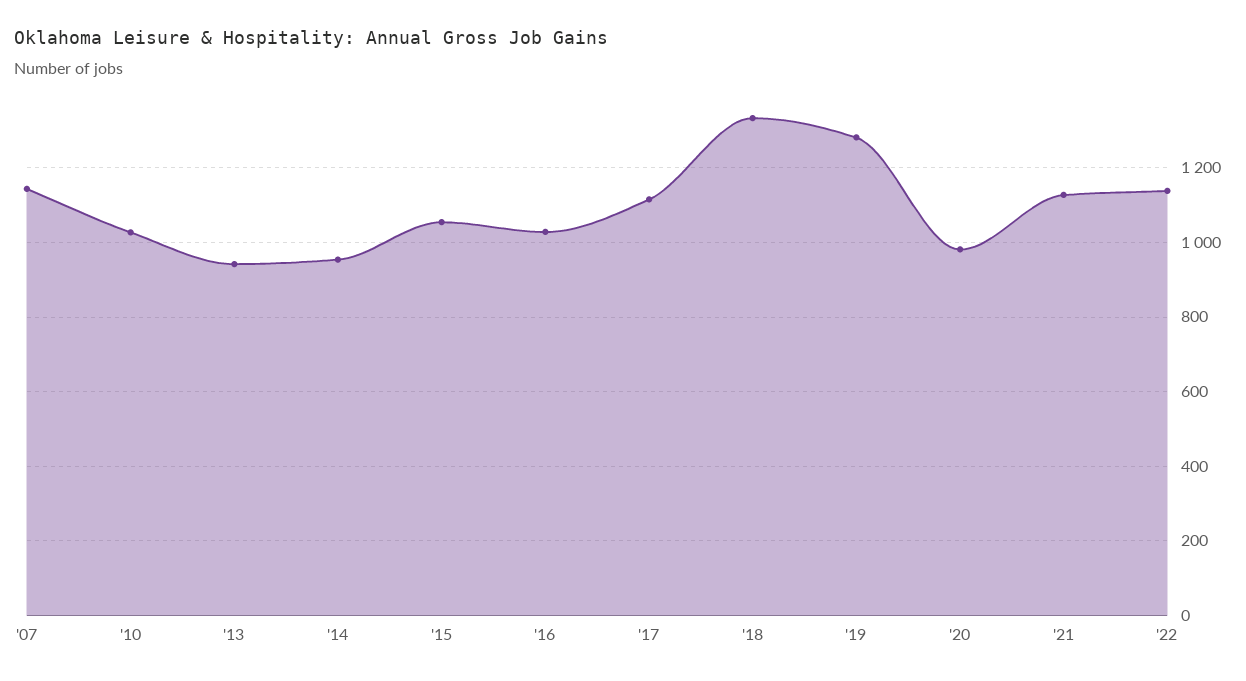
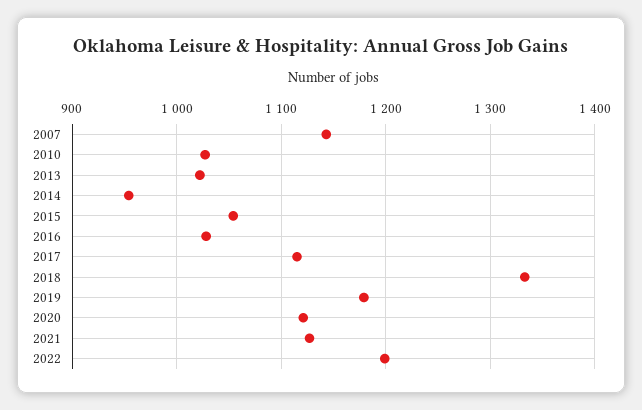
  {
    "'07": 1140,
    "'10": 1030,
-   "'13": 940,
+   "'13": 1020,
    "'14": 950,
    "'15": 1050,
    "'16": 1030,
    "'17": 1120,
    "'18": 1330,
-   "'19": 1280,
+   "'19": 1180,
-   "'20": 980,
+   "'20": 1120,
    "'21": 1130,
-   "'22": 1140
+   "'22": 1200
  }

